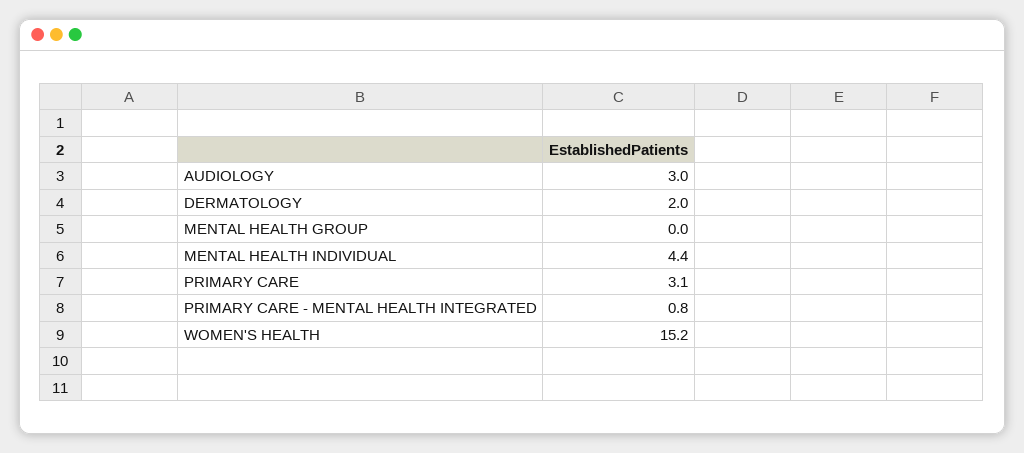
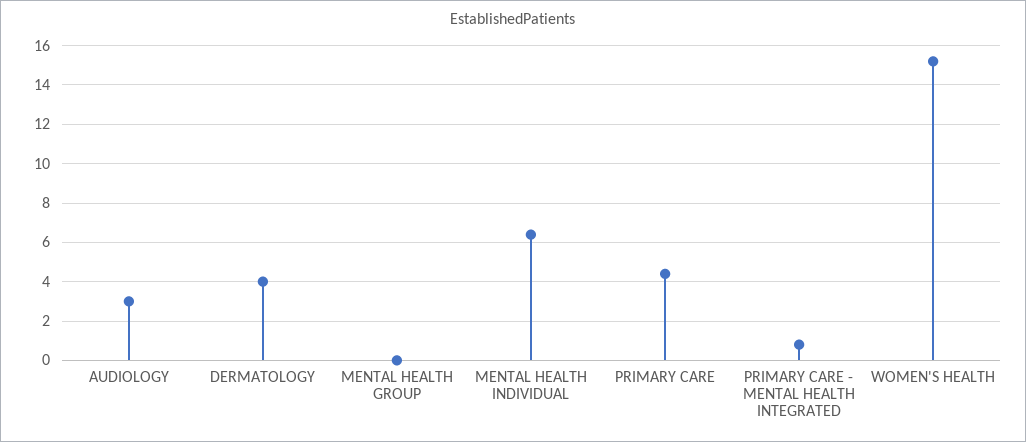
  {
    "AUDIOLOGY": 3,
-   "DERMATOLOGY": 2,
+   "DERMATOLOGY": 4,
    "MENTAL HEALTH GROUP": 0,
-   "MENTAL HEALTH INDIVIDUAL": 4.4,
+   "MENTAL HEALTH INDIVIDUAL": 6.5,
-   "PRIMARY CARE": 3.1,
+   "PRIMARY CARE": 4.5,
    "PRIMARY CARE - MENTAL HEALTH INTEGRATED": 0.8,
    "WOMEN'S HEALTH": 15.2
  }

